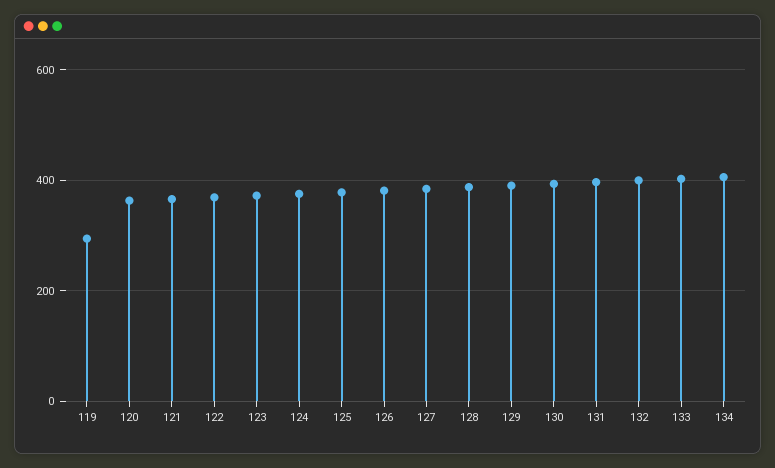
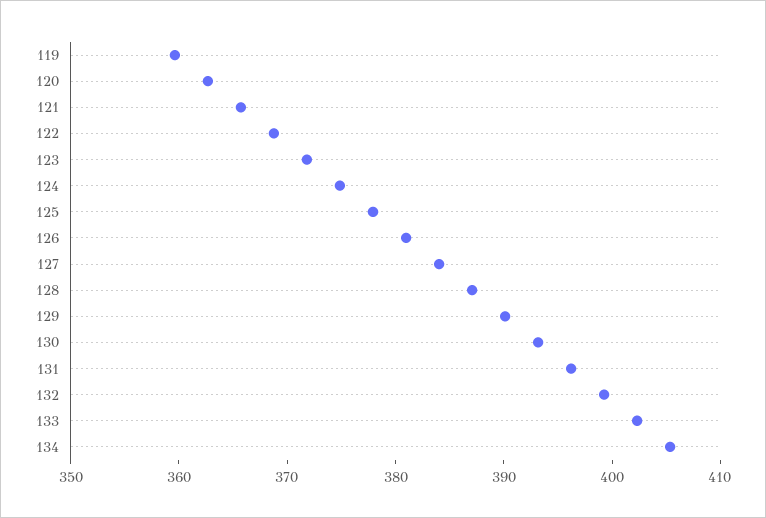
  {
-   "119": 300,
+   "119": 360,
    "120": 362,
    "121": 366,
    "122": 368,
    "123": 372,
    "124": 374,
    "125": 378,
    "126": 380,
    "127": 384,
    "128": 388,
    "129": 390,
    "130": 394,
    "131": 396,
    "132": 400,
    "133": 402,
    "134": 406
  }

